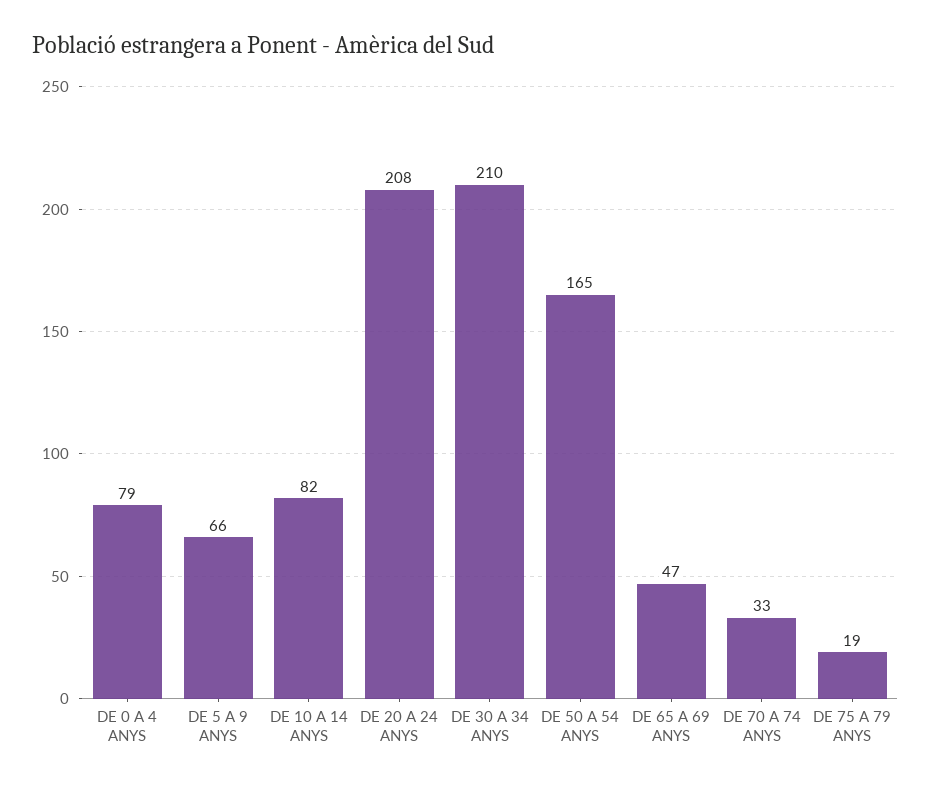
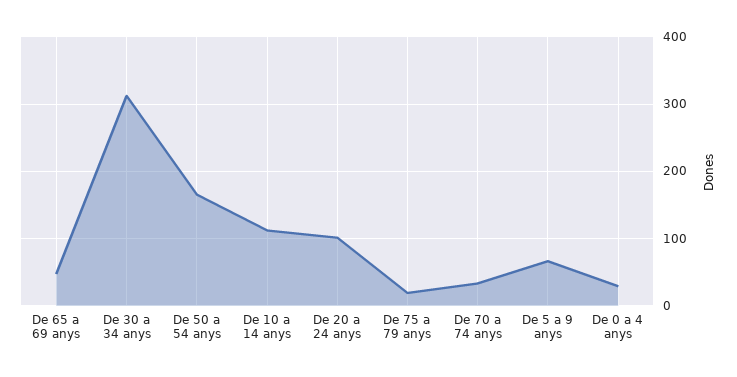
  {
-   "DE 0 A 4 ANYS": 79,
+   "DE 0 A 4 ANYS": 30,
    "DE 5 A 9 ANYS": 66,
-   "DE 10 A 14 ANYS": 82,
+   "DE 10 A 14 ANYS": 110,
-   "DE 20 A 24 ANYS": 208,
+   "DE 20 A 24 ANYS": 100,
-   "DE 30 A 34 ANYS": 210,
+   "DE 30 A 34 ANYS": 310,
    "DE 50 A 54 ANYS": 165,
    "DE 65 A 69 ANYS": 47,
    "DE 70 A 74 ANYS": 33,
    "DE 75 A 79 ANYS": 19
  }

